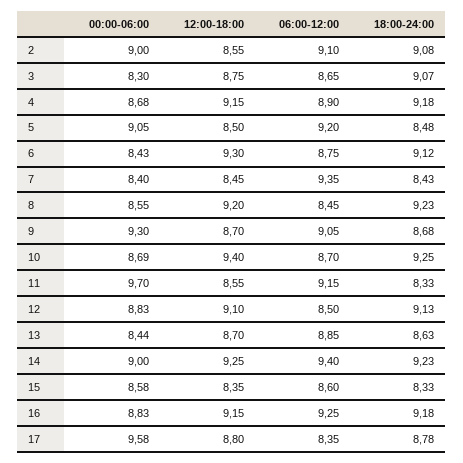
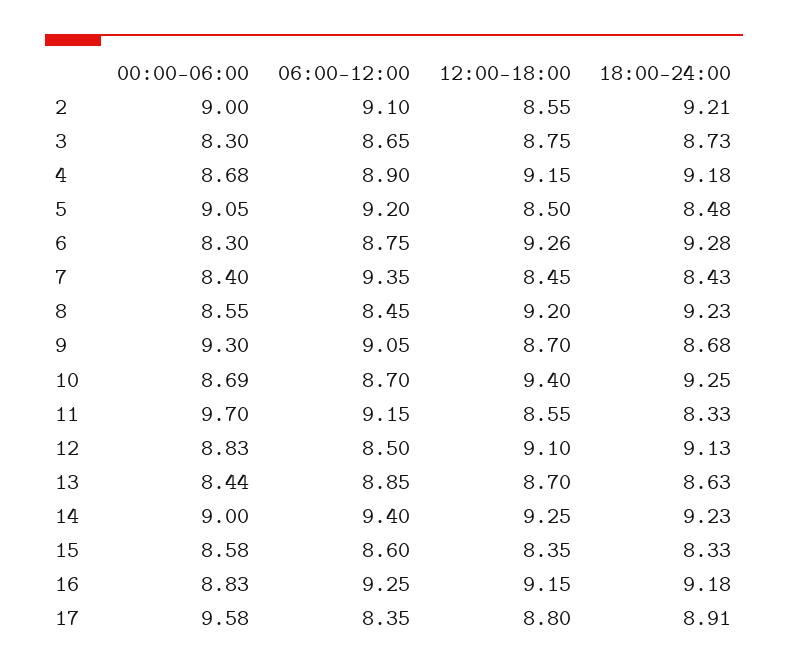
  {
    "00:00-06:00": {
      "2": 9,
      "3": 8.3,
      "4": 8.68,
      "5": 9.05,
-     "6": 8.43,
+     "6": 8.3,
      "7": 8.4,
      "8": 8.55,
      "9": 9.3,
      "10": 8.69,
      "11": 9.7,
      "12": 8.83,
      "13": 8.44,
      "14": 9,
      "15": 8.58,
      "16": 8.83,
      "17": 9.58
    },
    "12:00-18:00": {
      "2": 8.55,
      "3": 8.75,
      "4": 9.15,
      "5": 8.5,
-     "6": 9.3,
+     "6": 9.26,
      "7": 8.45,
      "8": 9.2,
      "9": 8.7,
      "10": 9.4,
      "11": 8.55,
      "12": 9.1,
      "13": 8.7,
      "14": 9.25,
      "15": 8.35,
      "16": 9.15,
      "17": 8.8
    },
    "06:00-12:00": {
      "2": 9.1,
      "3": 8.65,
      "4": 8.9,
      "5": 9.2,
      "6": 8.75,
      "7": 9.35,
      "8": 8.45,
      "9": 9.05,
      "10": 8.7,
      "11": 9.15,
      "12": 8.5,
      "13": 8.85,
      "14": 9.4,
      "15": 8.6,
      "16": 9.25,
      "17": 8.35
    },
    "18:00-24:00": {
-     "2": 9.08,
+     "2": 9.21,
-     "3": 9.07,
+     "3": 8.73,
      "4": 9.18,
      "5": 8.48,
-     "6": 9.12,
+     "6": 9.28,
      "7": 8.43,
      "8": 9.23,
      "9": 8.68,
      "10": 9.25,
      "11": 8.33,
      "12": 9.13,
      "13": 8.63,
      "14": 9.23,
      "15": 8.33,
      "16": 9.18,
-     "17": 8.78
+     "17": 8.91
    }
  }

